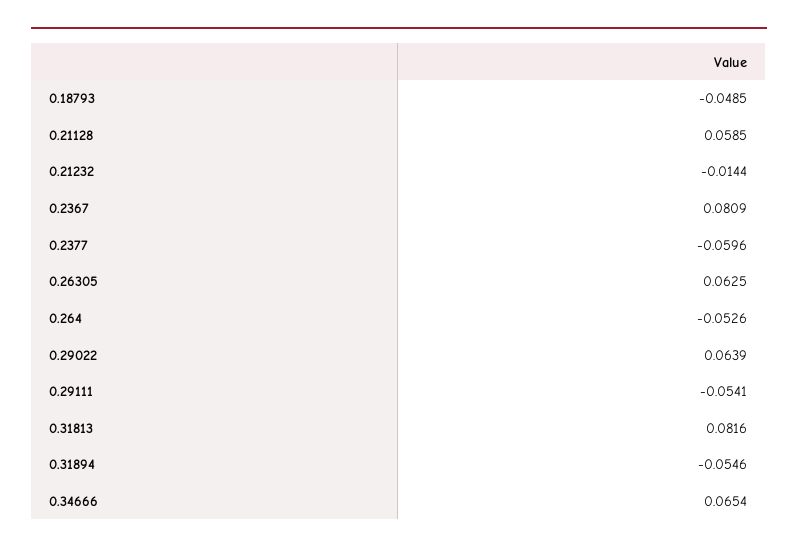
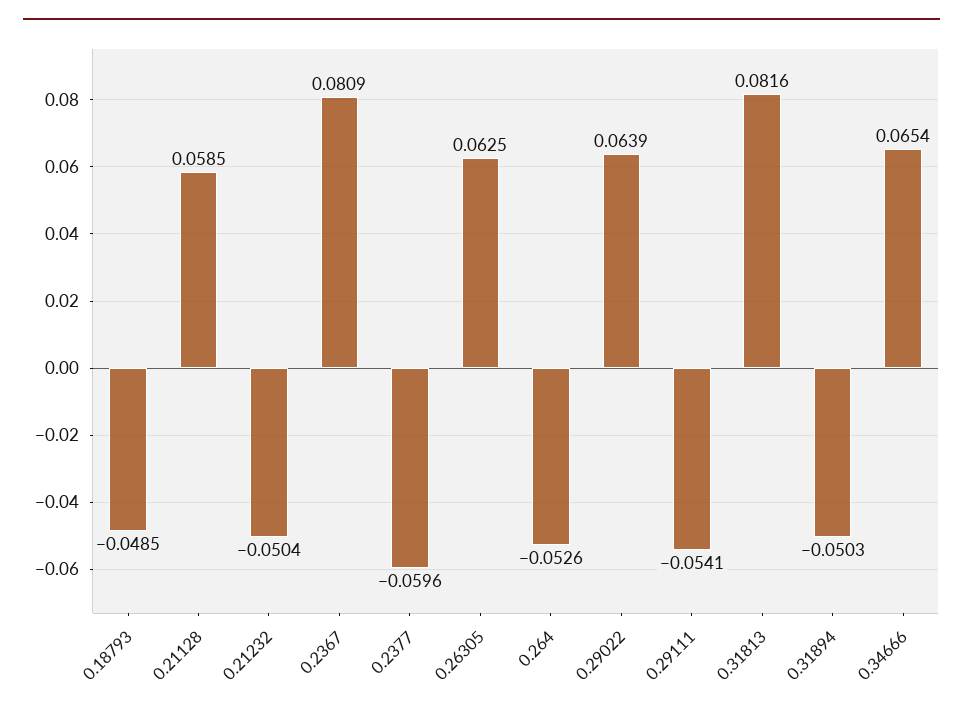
  {
    "0.18793": -0.0485,
    "0.21128": 0.0585,
-   "0.21232": -0.0144,
+   "0.21232": -0.0504,
    "0.2367": 0.0809,
    "0.2377": -0.0596,
    "0.26305": 0.0625,
    "0.264": -0.0526,
    "0.29022": 0.0639,
    "0.29111": -0.0541,
    "0.31813": 0.0816,
-   "0.31894": -0.0546,
+   "0.31894": -0.0503,
    "0.34666": 0.0654
  }

